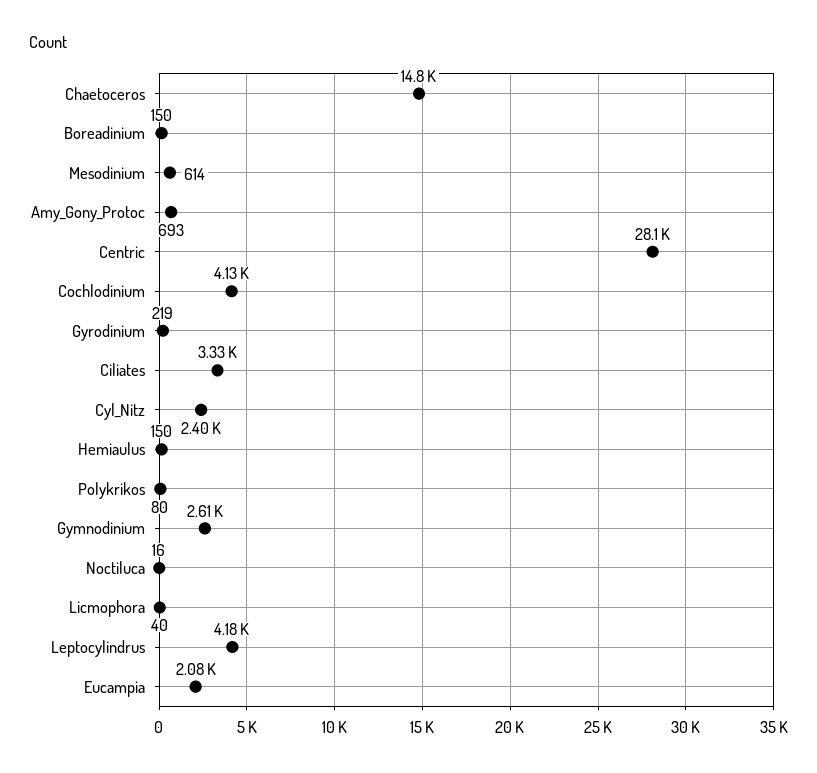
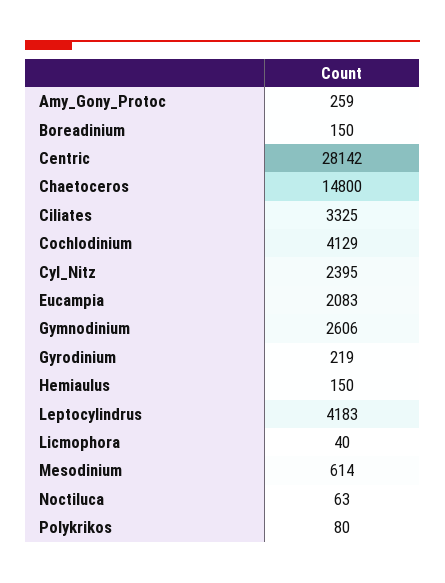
  {
    "Chaetoceros": 14800,
    "Boreadinium": 150,
    "Mesodinium": 614,
-   "Amy_Gony_Protoc": 693,
+   "Amy_Gony_Protoc": 259,
    "Centric": 28142,
    "Cochlodinium": 4129,
    "Gyrodinium": 219,
    "Ciliates": 3325,
    "Cyl_Nitz": 2395,
    "Hemiaulus": 150,
    "Polykrikos": 80,
    "Gymnodinium": 2606,
-   "Noctiluca": 16,
+   "Noctiluca": 63,
    "Licmophora": 40,
    "Leptocylindrus": 4183,
    "Eucampia": 2083
  }

